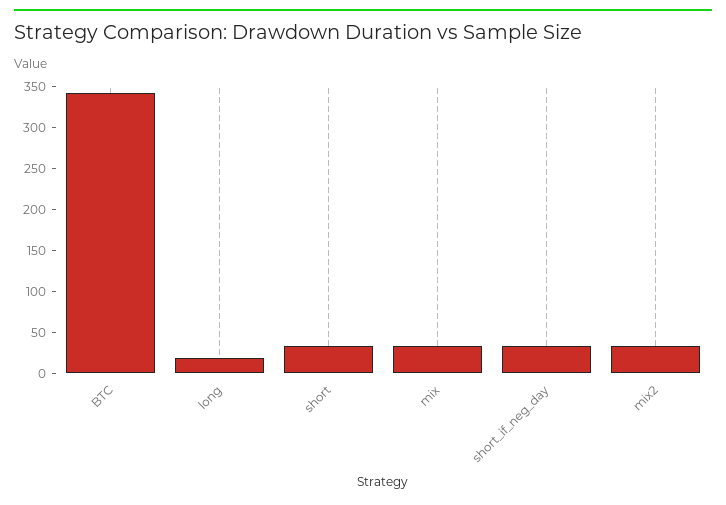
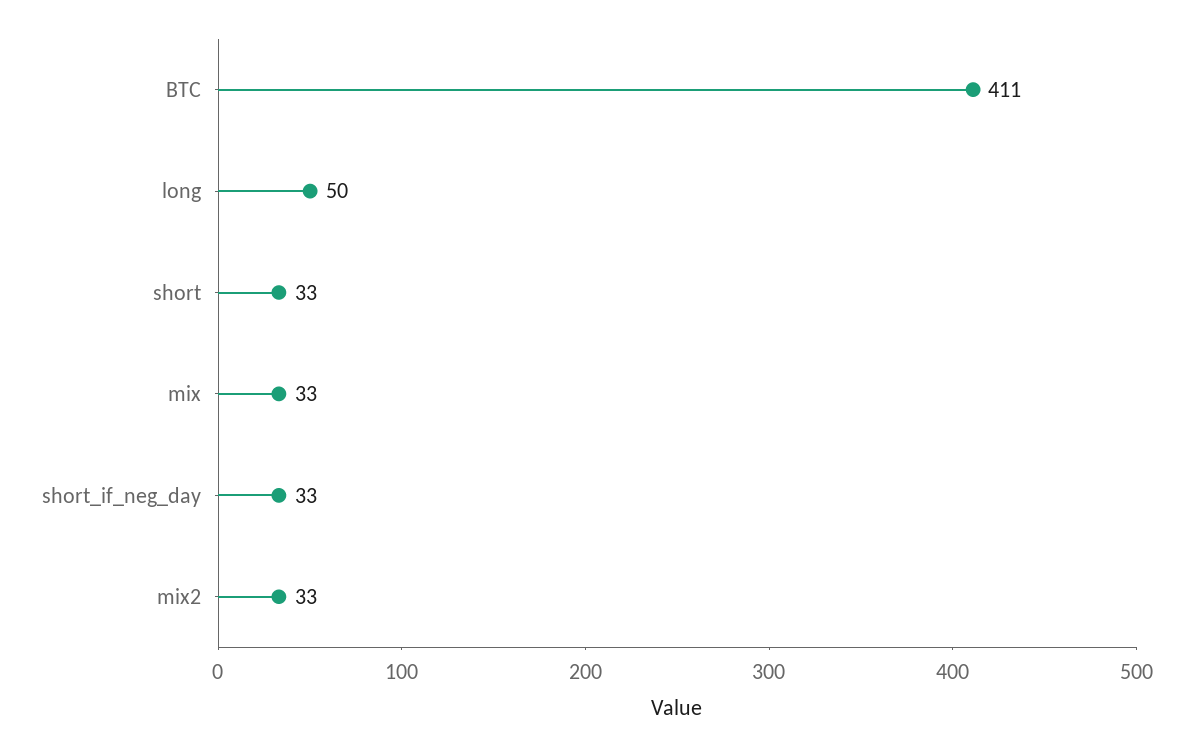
  {
-   "BTC": 340,
+   "BTC": 411,
-   "long": 20,
+   "long": 50,
    "short": 33,
    "mix": 33,
    "short_if_neg_day": 33,
    "mix2": 33
  }

